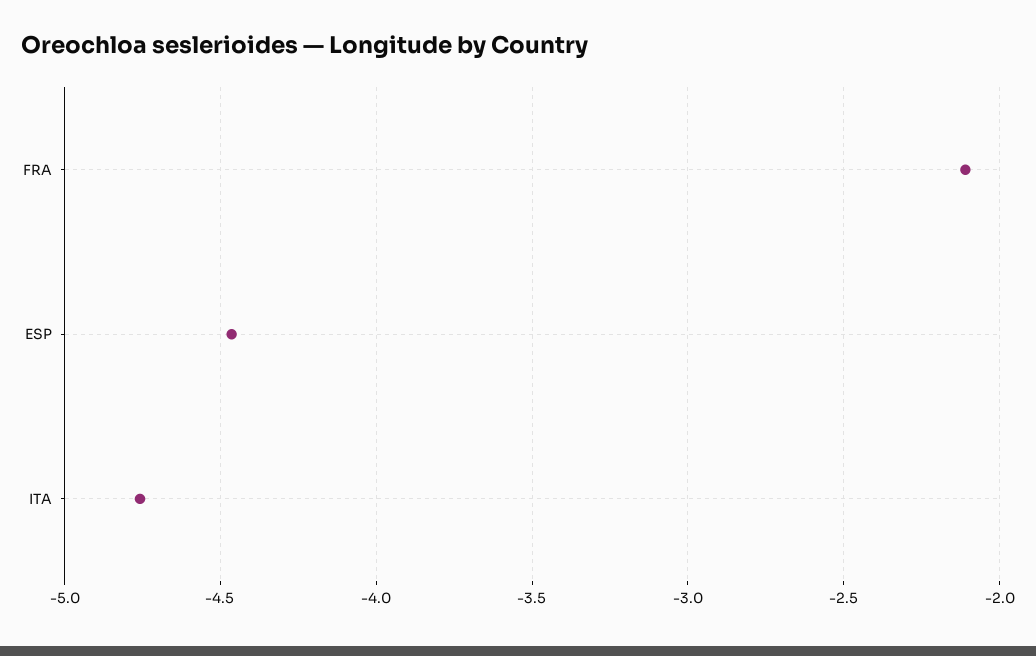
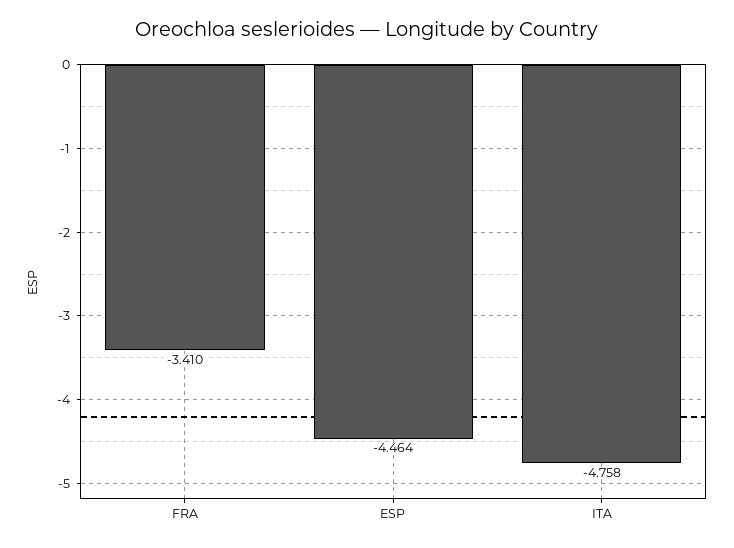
  {
-   "FRA": -2.1,
+   "FRA": -3.41,
    "ESP": -4.464,
    "ITA": -4.758
  }

